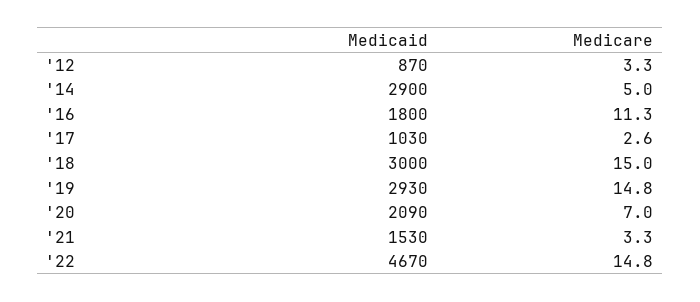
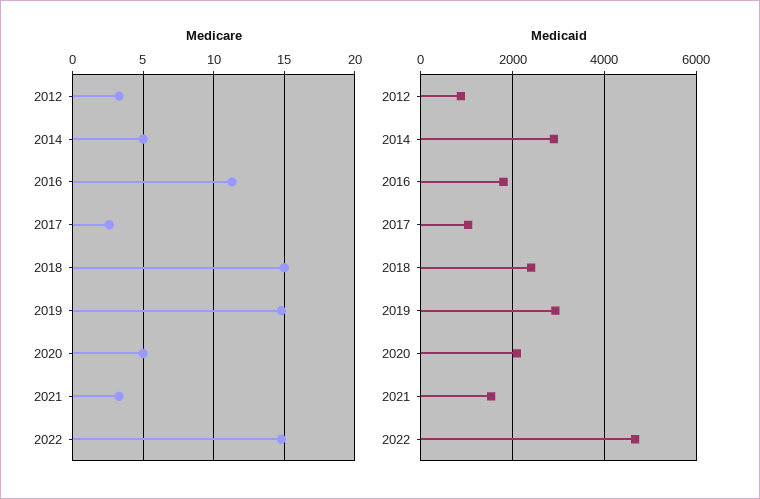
  {
    "Medicaid": {
      "'12": 870,
      "'14": 2900,
      "'16": 1800,
      "'17": 1030,
-     "'18": 3000,
+     "'18": 2400,
      "'19": 2930,
      "'20": 2090,
      "'21": 1530,
      "'22": 4670
    },
    "Medicare": {
      "'12": 3.3,
      "'14": 5,
      "'16": 11.3,
      "'17": 2.6,
      "'18": 15,
      "'19": 14.8,
-     "'20": 7,
+     "'20": 5,
      "'21": 3.3,
      "'22": 14.8
    }
  }

